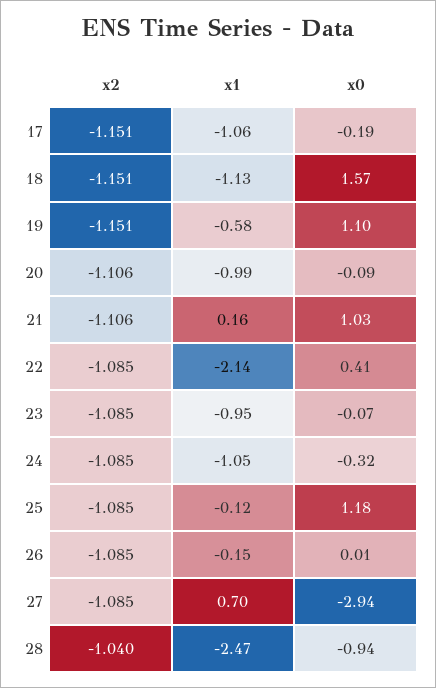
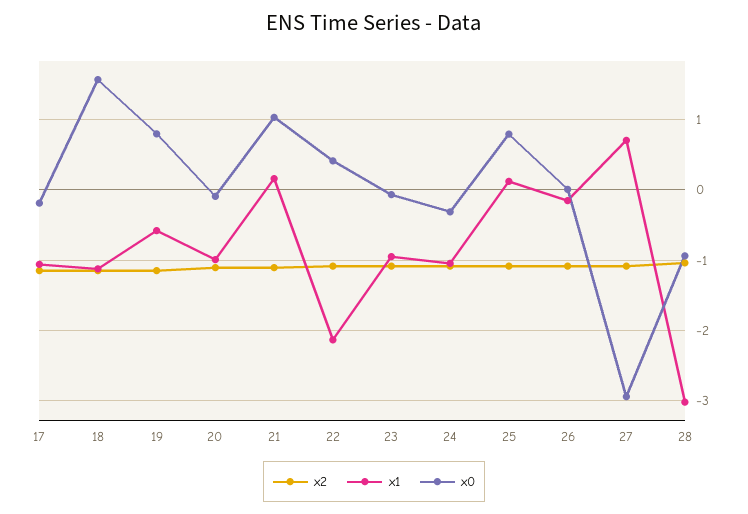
  {
    "x2": {
      "17": -1.151,
      "18": -1.151,
      "19": -1.151,
      "20": -1.106,
      "21": -1.106,
      "22": -1.085,
      "23": -1.085,
      "24": -1.085,
      "25": -1.085,
      "26": -1.085,
      "27": -1.085,
      "28": -1.04
    },
    "x1": {
      "17": -1.06,
      "18": -1.13,
      "19": -0.58,
      "20": -0.99,
      "21": 0.16,
      "22": -2.14,
      "23": -0.95,
      "24": -1.05,
-     "25": -0.12,
+     "25": 0.1,
      "26": -0.15,
      "27": 0.7,
-     "28": -2.47
+     "28": -3
    },
    "x0": {
      "17": -0.19,
      "18": 1.57,
-     "19": 1.1,
+     "19": 0.8,
      "20": -0.09,
      "21": 1.03,
      "22": 0.41,
      "23": -0.07,
      "24": -0.32,
-     "25": 1.18,
+     "25": 0.8,
      "26": 0.01,
      "27": -2.94,
      "28": -0.94
    }
  }

